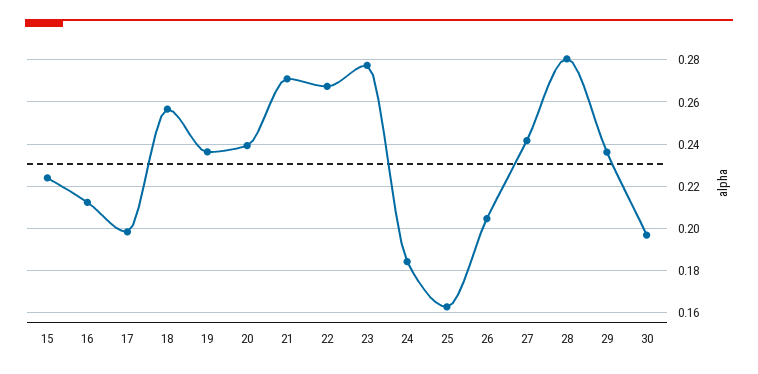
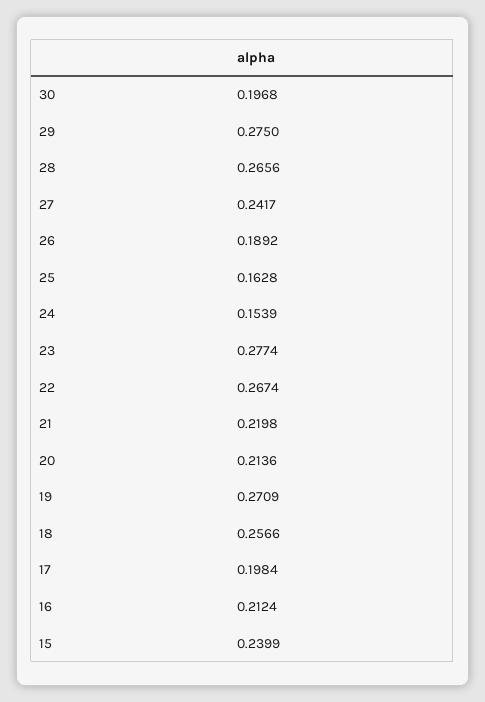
  {
-   "15": 0.225,
+   "15": 0.2399,
    "16": 0.2124,
    "17": 0.1984,
    "18": 0.2566,
-   "19": 0.235,
+   "19": 0.2709,
-   "20": 0.24,
+   "20": 0.2136,
-   "21": 0.27,
+   "21": 0.2198,
    "22": 0.2674,
    "23": 0.2774,
-   "24": 0.185,
+   "24": 0.1539,
    "25": 0.1628,
-   "26": 0.205,
+   "26": 0.1892,
    "27": 0.2417,
-   "28": 0.28,
+   "28": 0.2656,
-   "29": 0.235,
+   "29": 0.275,
    "30": 0.1968
  }

